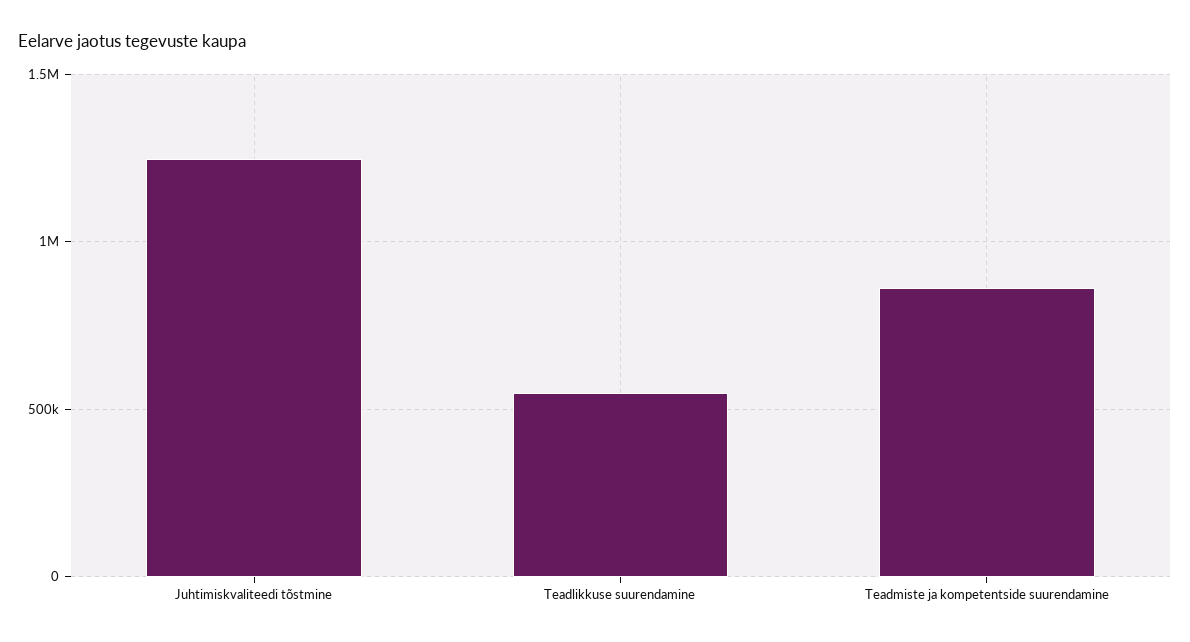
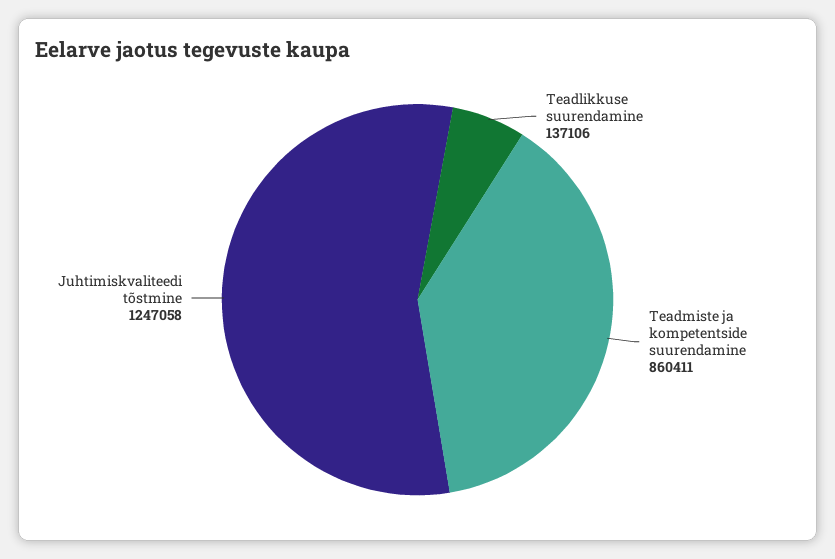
  {
    "Juhtimiskvaliteedi tõstmine": 1247058,
-   "Teadlikkuse suurendamine": 550000,
+   "Teadlikkuse suurendamine": 137106,
    "Teadmiste ja kompetentside suurendamine": 860411
  }

